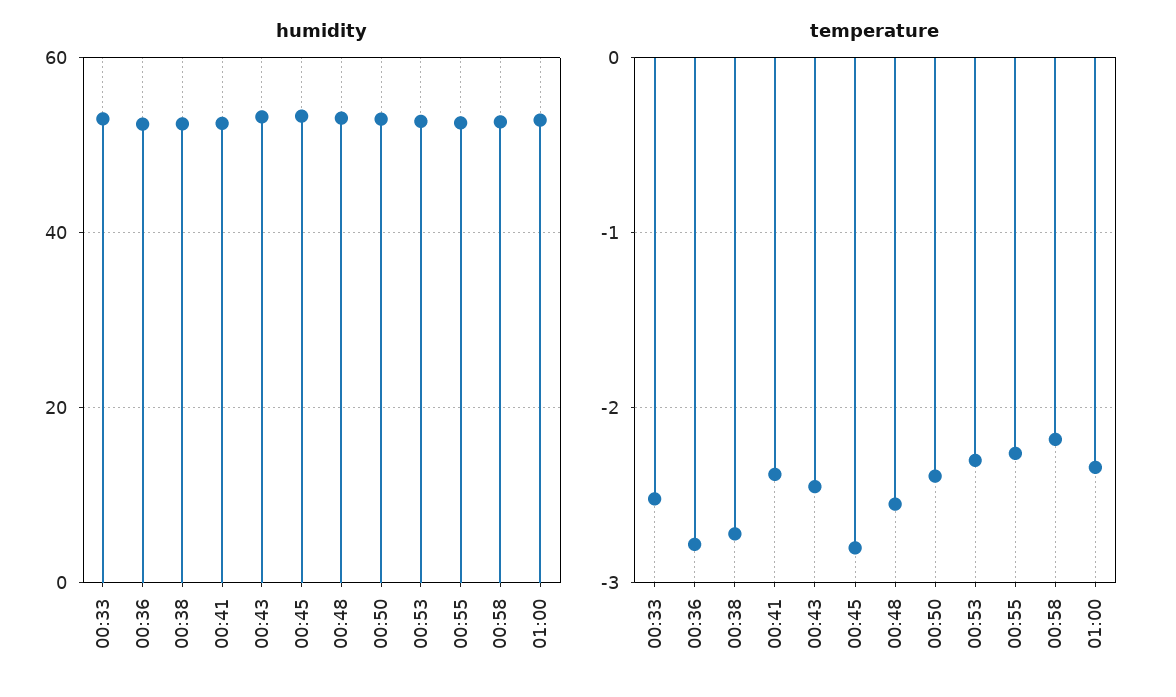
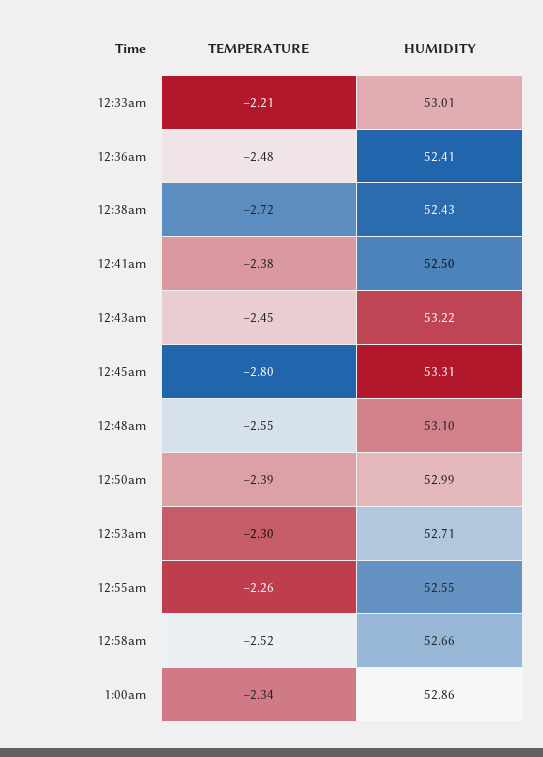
  {
    "humidity": {
      "00:33": 53.01,
      "00:36": 52.41,
      "00:38": 52.43,
      "00:41": 52.5,
      "00:43": 53.22,
      "00:45": 53.31,
      "00:48": 53.1,
      "00:50": 52.99,
      "00:53": 52.71,
      "00:55": 52.55,
      "00:58": 52.66,
      "01:00": 52.86
    },
    "temperature": {
-     "00:33": -2.5,
+     "00:33": -2.21,
-     "00:36": -2.8,
+     "00:36": -2.48,
      "00:38": -2.72,
      "00:41": -2.38,
      "00:43": -2.45,
      "00:45": -2.8,
      "00:48": -2.55,
      "00:50": -2.39,
      "00:53": -2.3,
      "00:55": -2.26,
-     "00:58": -2.2,
+     "00:58": -2.52,
      "01:00": -2.34
    }
  }

